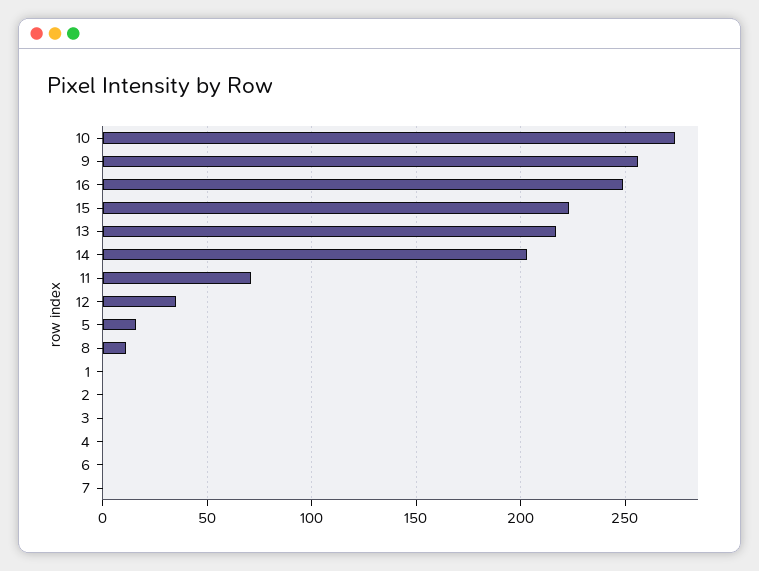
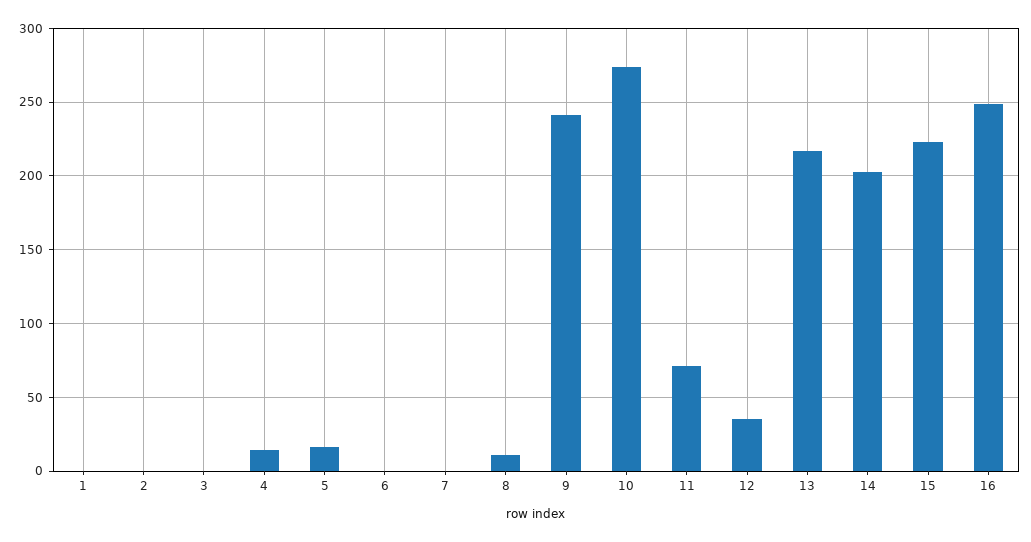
  {
    "10": 275,
-   "9": 255,
+   "9": 240,
    "16": 250,
    "15": 225,
    "13": 215,
    "14": 205,
    "11": 70,
    "12": 35,
    "5": 15,
    "8": 10,
    "1": 0,
    "2": 0,
    "3": 0,
-   "4": 0,
+   "4": 15,
    "6": 0,
    "7": 0
  }

